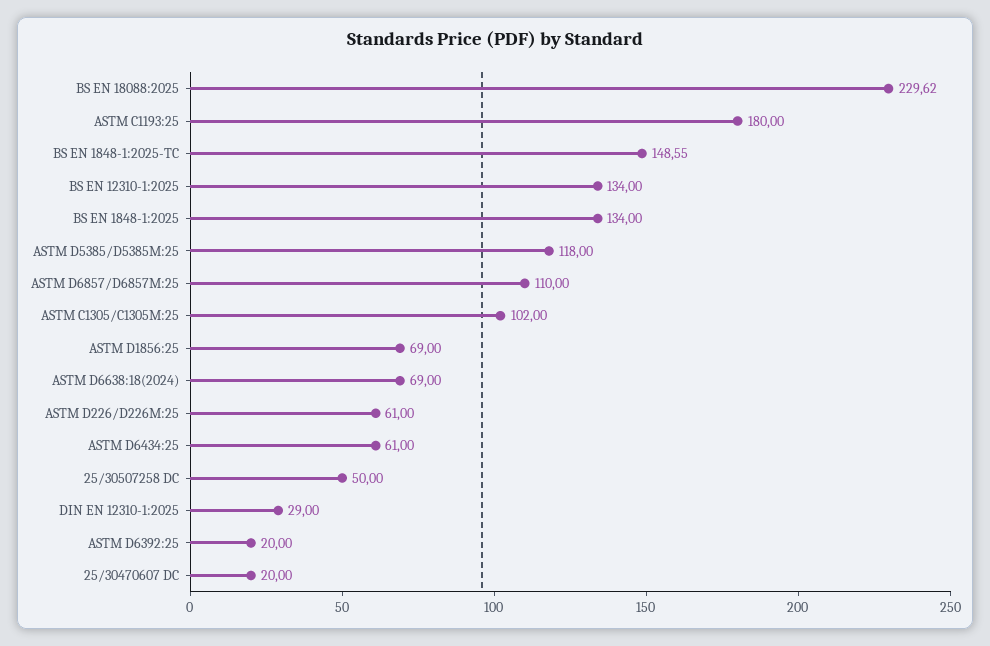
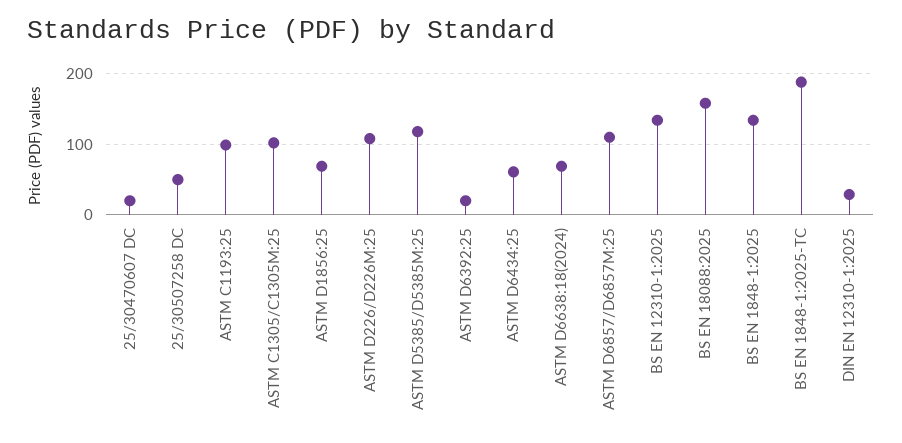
  {
-   "BS EN 18088:2025": 229.62,
+   "BS EN 18088:2025": 160,
-   "ASTM C1193:25": 180,
+   "ASTM C1193:25": 100,
-   "BS EN 1848-1:2025-TC": 148.55,
+   "BS EN 1848-1:2025-TC": 190,
    "BS EN 12310-1:2025": 134,
    "BS EN 1848-1:2025": 134,
    "ASTM D5385/D5385M:25": 118,
    "ASTM D6857/D6857M:25": 110,
    "ASTM C1305/C1305M:25": 102,
    "ASTM D1856:25": 69,
    "ASTM D6638:18(2024)": 69,
-   "ASTM D226/D226M:25": 61,
+   "ASTM D226/D226M:25": 110,
    "ASTM D6434:25": 61,
    "25/30507258 DC": 50,
    "DIN EN 12310-1:2025": 29,
    "ASTM D6392:25": 20,
    "25/30470607 DC": 20
  }

